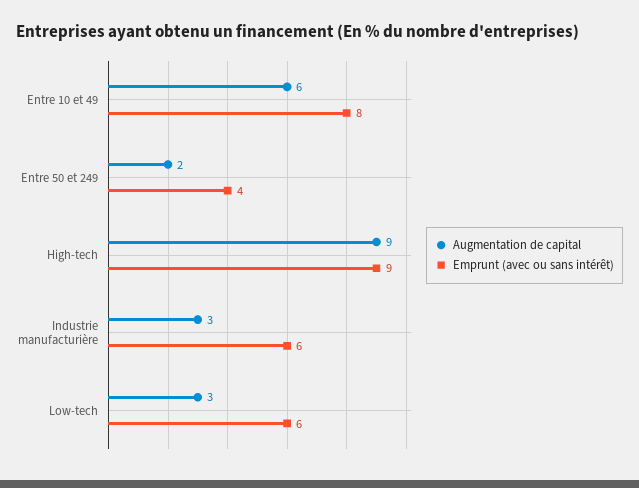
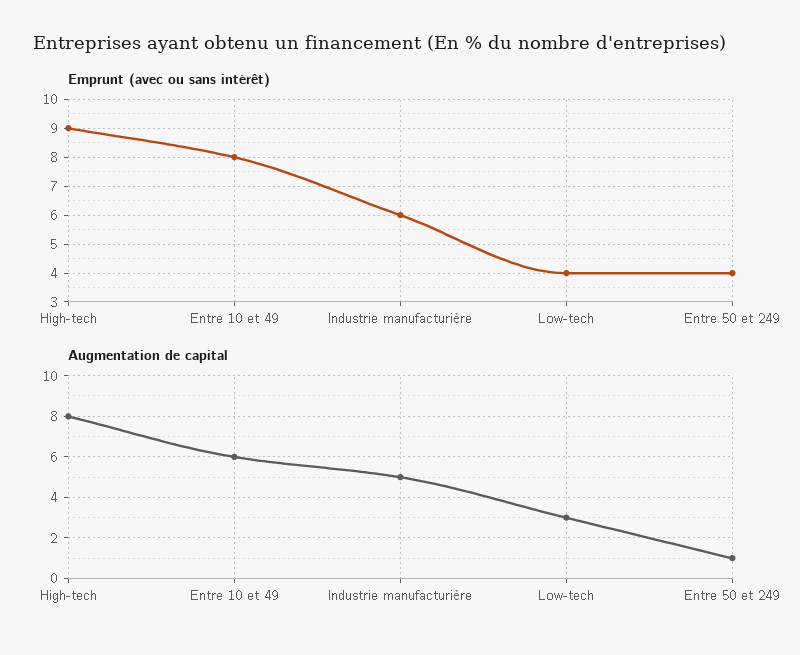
  {
    "Augmentation de capital": {
      "Entre 10 et 49": 6,
-     "Entre 50 et 249": 2,
+     "Entre 50 et 249": 1,
-     "High-tech": 9,
+     "High-tech": 8,
-     "Industrie manufacturière": 3,
+     "Industrie manufacturière": 5,
      "Low-tech": 3
    },
    "Emprunt (avec ou sans intérêt)": {
      "Entre 10 et 49": 8,
      "Entre 50 et 249": 4,
      "High-tech": 9,
      "Industrie manufacturière": 6,
-     "Low-tech": 6
+     "Low-tech": 4
    }
  }

